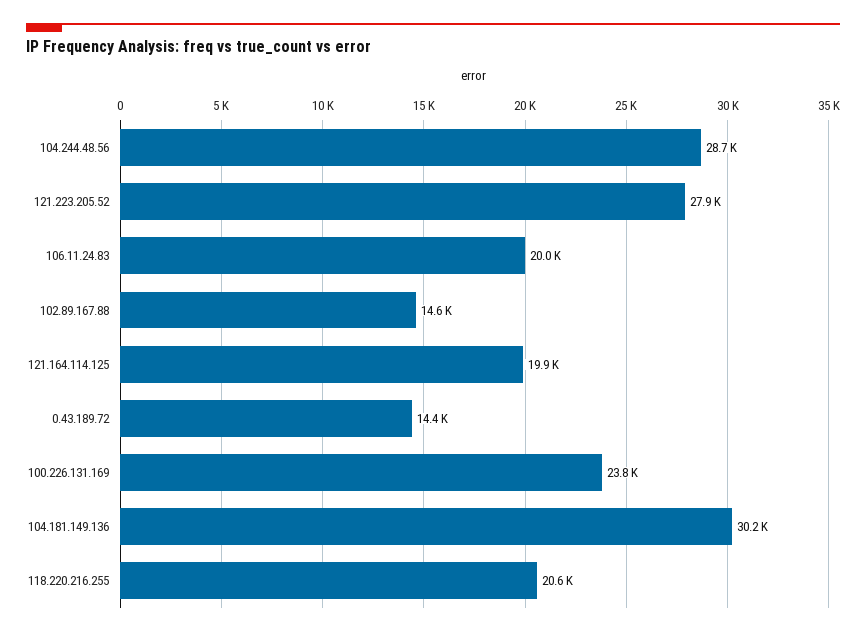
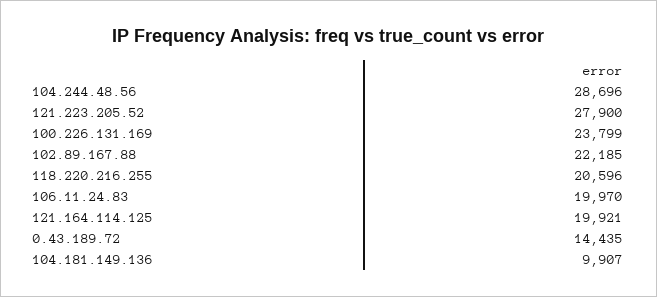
  {
    "104.244.48.56": 28696,
    "121.223.205.52": 27900,
    "106.11.24.83": 19970,
-   "102.89.167.88": 14600,
+   "102.89.167.88": 22185,
    "121.164.114.125": 19921,
    "0.43.189.72": 14435,
    "100.226.131.169": 23799,
-   "104.181.149.136": 30200,
+   "104.181.149.136": 9907,
    "118.220.216.255": 20596
  }

